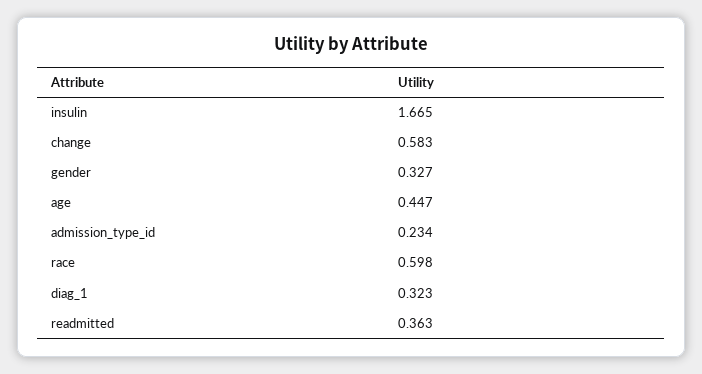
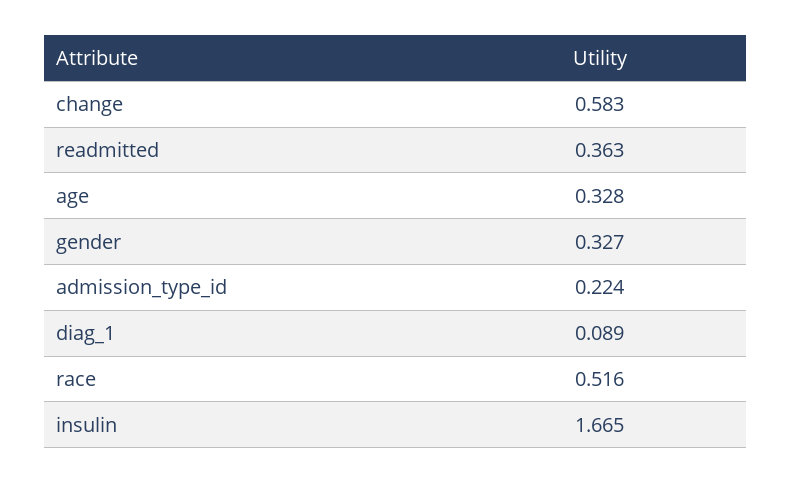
  {
    "insulin": 1.665,
    "change": 0.583,
    "gender": 0.327,
-   "age": 0.447,
+   "age": 0.328,
-   "admission_type_id": 0.234,
+   "admission_type_id": 0.224,
-   "race": 0.598,
+   "race": 0.516,
-   "diag_1": 0.323,
+   "diag_1": 0.089,
    "readmitted": 0.363
  }

